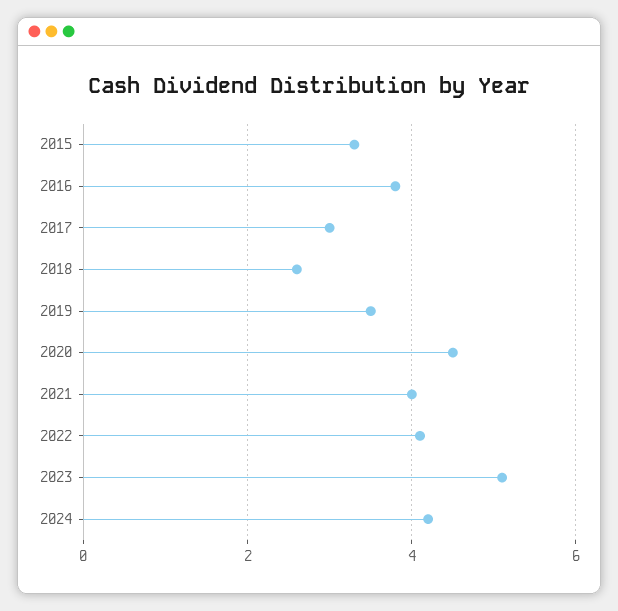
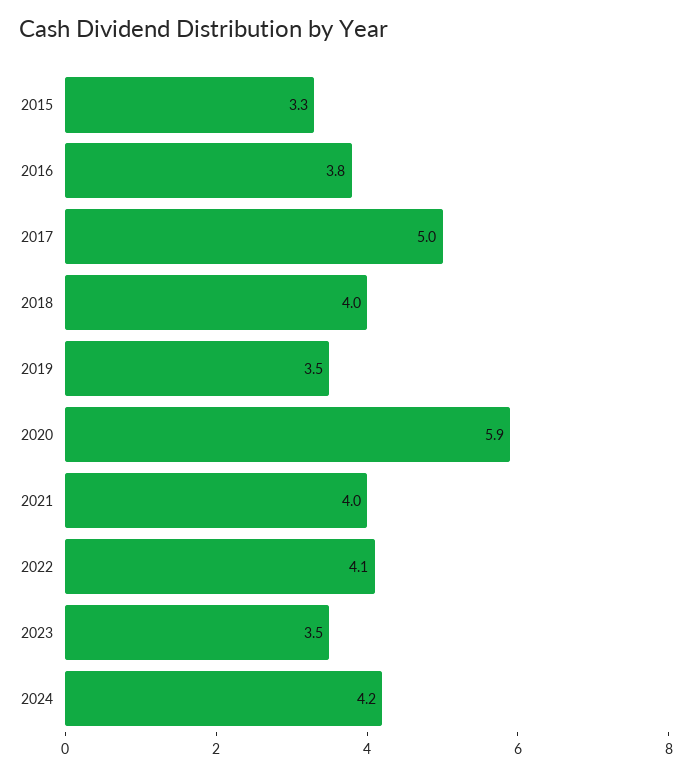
  {
    "2015": 3.3,
    "2016": 3.8,
-   "2017": 3,
+   "2017": 5,
-   "2018": 2.5,
+   "2018": 4,
    "2019": 3.5,
-   "2020": 4.5,
+   "2020": 5.9,
    "2021": 4,
    "2022": 4.1,
-   "2023": 5,
+   "2023": 3.5,
    "2024": 4.2
  }

